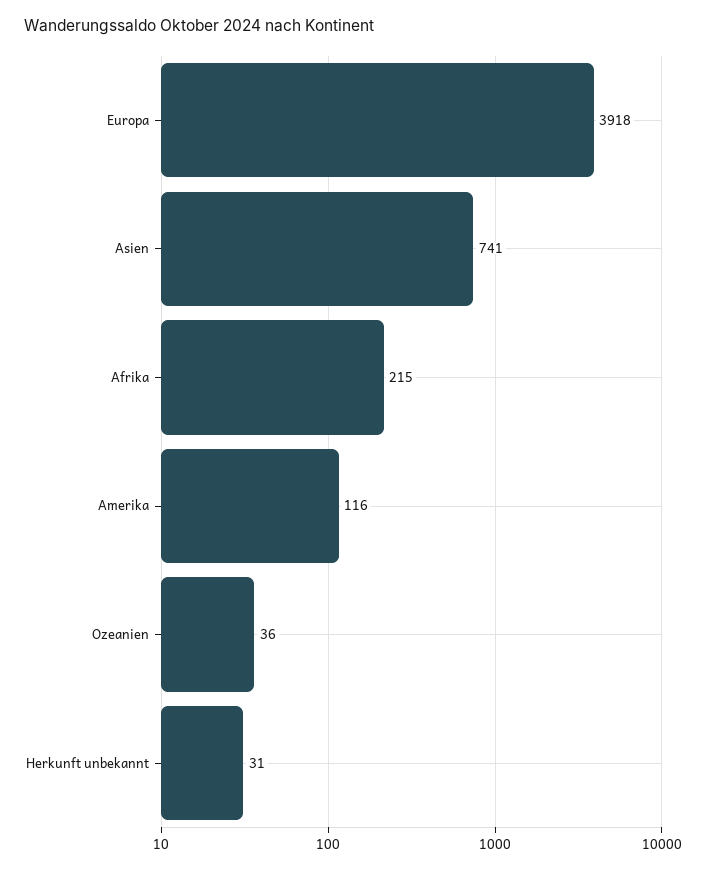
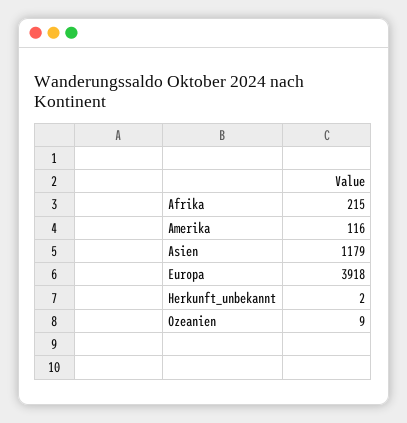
  {
    "Europa": 3918,
-   "Asien": 741,
+   "Asien": 1179,
    "Afrika": 215,
    "Amerika": 116,
-   "Ozeanien": 36,
+   "Ozeanien": 9,
-   "Herkunft unbekannt": 31
+   "Herkunft unbekannt": 2
  }

